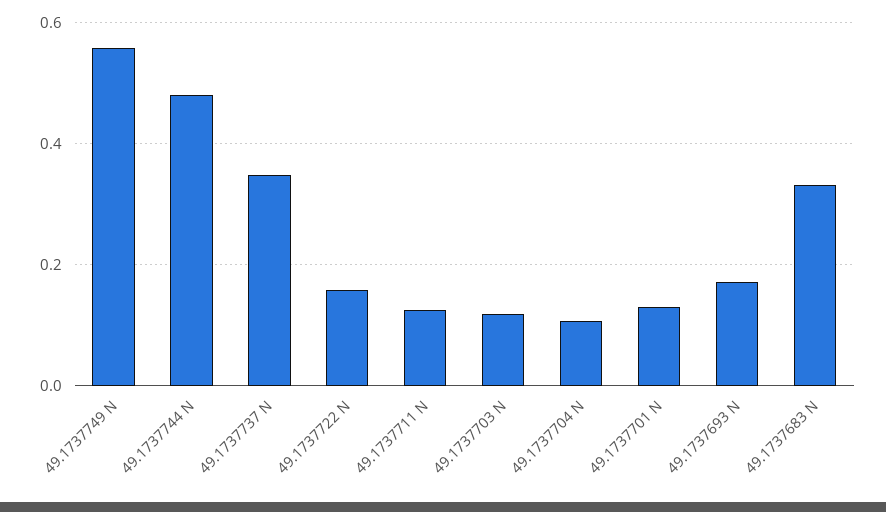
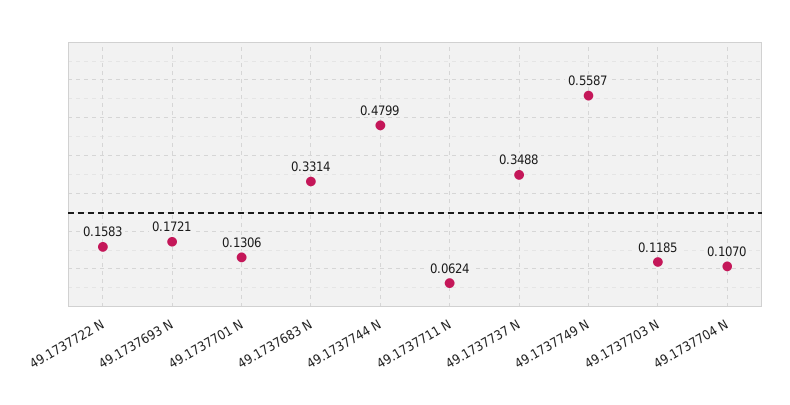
  {
    "49.1737749 N": 0.5587,
    "49.1737744 N": 0.4799,
    "49.1737737 N": 0.3488,
    "49.1737722 N": 0.1583,
-   "49.1737711 N": 0.12,
+   "49.1737711 N": 0.0624,
    "49.1737703 N": 0.1185,
    "49.1737704 N": 0.107,
    "49.1737701 N": 0.1306,
    "49.1737693 N": 0.1721,
    "49.1737683 N": 0.3314
  }

